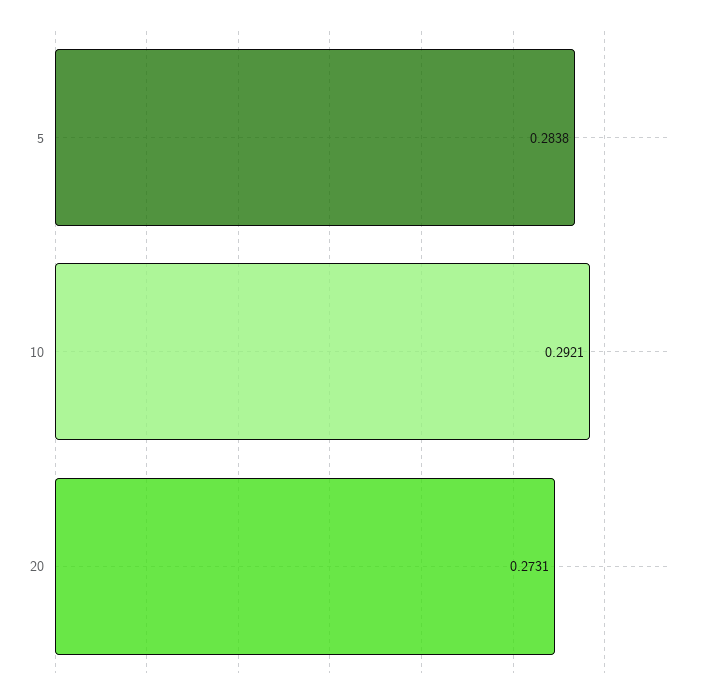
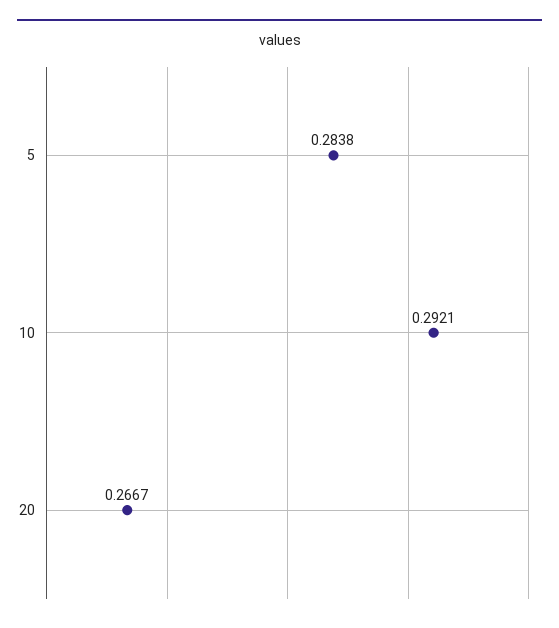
  {
    "5": 0.2838,
    "10": 0.2921,
-   "20": 0.2731
+   "20": 0.2667
  }

